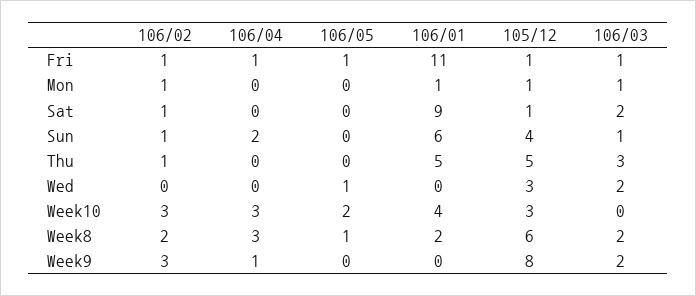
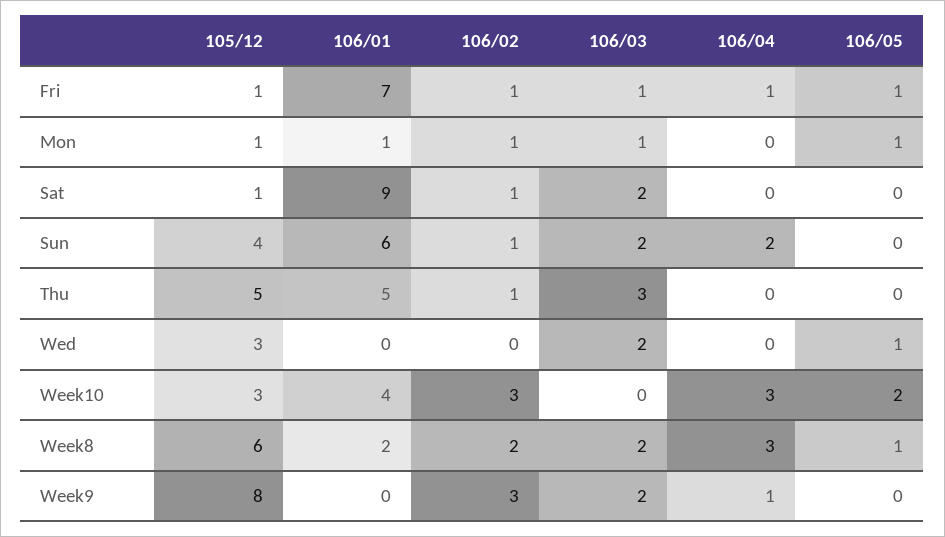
  {
    "106/02": {
      "Fri": 1,
      "Mon": 1,
      "Sat": 1,
      "Sun": 1,
      "Thu": 1,
      "Wed": 0,
      "Week10": 3,
      "Week8": 2,
      "Week9": 3
    },
    "106/04": {
      "Fri": 1,
      "Mon": 0,
      "Sat": 0,
      "Sun": 2,
      "Thu": 0,
      "Wed": 0,
      "Week10": 3,
      "Week8": 3,
      "Week9": 1
    },
    "106/05": {
      "Fri": 1,
-     "Mon": 0,
+     "Mon": 1,
      "Sat": 0,
      "Sun": 0,
      "Thu": 0,
      "Wed": 1,
      "Week10": 2,
      "Week8": 1,
      "Week9": 0
    },
    "106/01": {
-     "Fri": 11,
+     "Fri": 7,
      "Mon": 1,
      "Sat": 9,
      "Sun": 6,
      "Thu": 5,
      "Wed": 0,
      "Week10": 4,
      "Week8": 2,
      "Week9": 0
    },
    "105/12": {
      "Fri": 1,
      "Mon": 1,
      "Sat": 1,
      "Sun": 4,
      "Thu": 5,
      "Wed": 3,
      "Week10": 3,
      "Week8": 6,
      "Week9": 8
    },
    "106/03": {
      "Fri": 1,
      "Mon": 1,
      "Sat": 2,
-     "Sun": 1,
+     "Sun": 2,
      "Thu": 3,
      "Wed": 2,
      "Week10": 0,
      "Week8": 2,
      "Week9": 2
    }
  }

